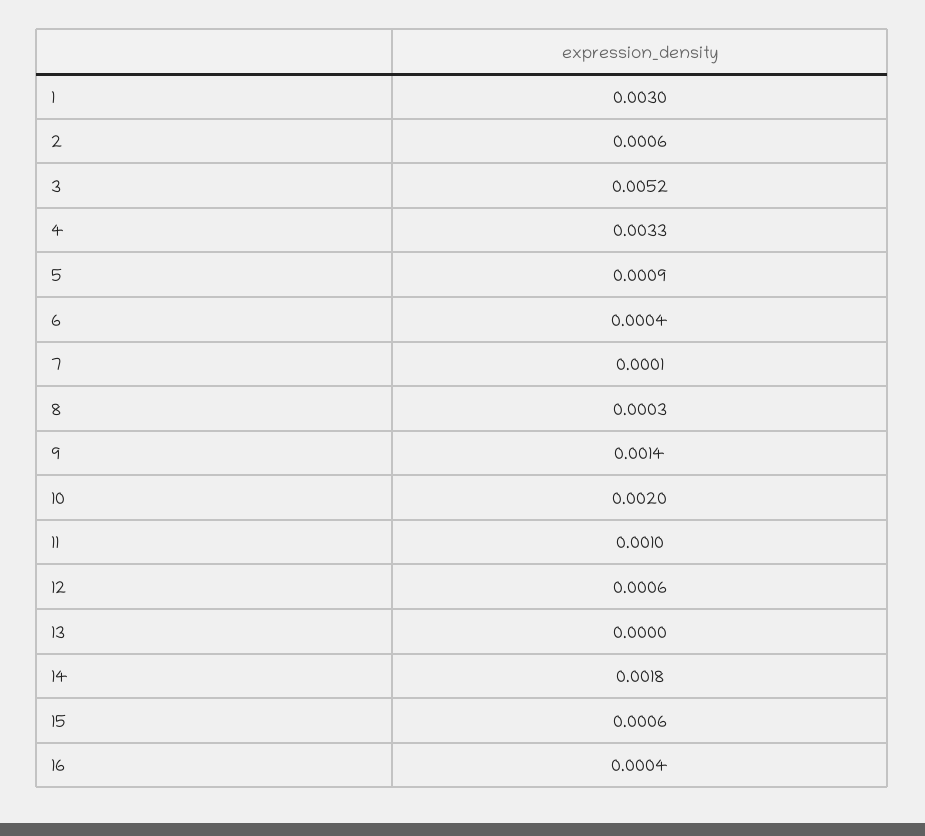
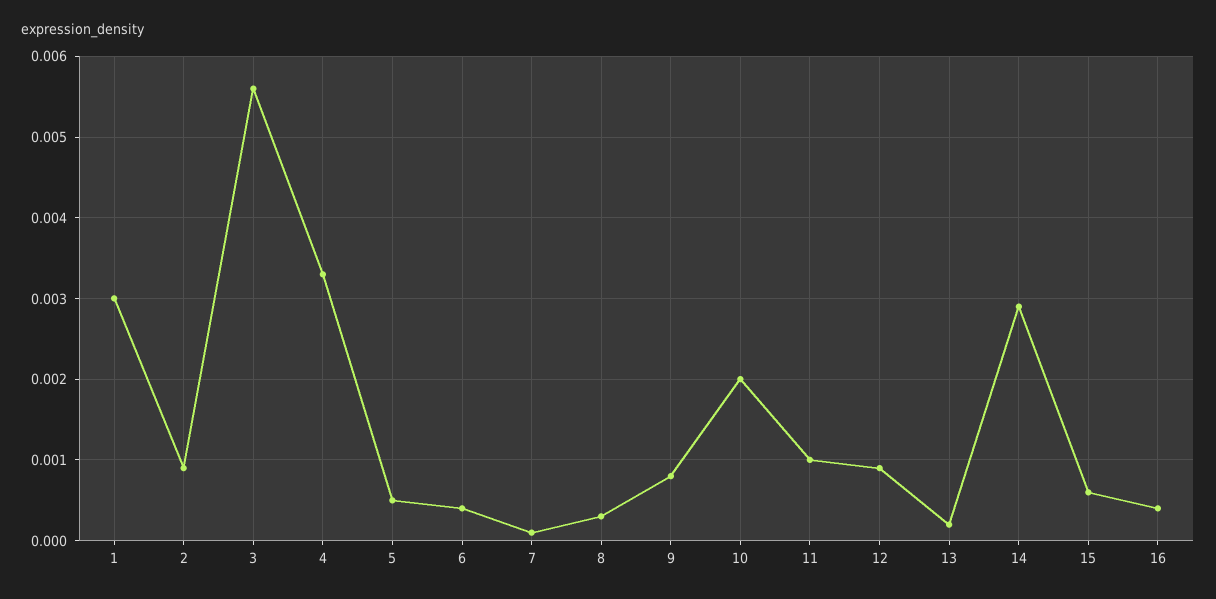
  {
    "1": 0.003,
-   "2": 0.0006,
+   "2": 0.0009,
-   "3": 0.0052,
+   "3": 0.0056,
    "4": 0.0033,
-   "5": 0.0009,
+   "5": 0.0005,
    "6": 0.0004,
    "7": 0.0001,
    "8": 0.0003,
-   "9": 0.0014,
+   "9": 0.0008,
    "10": 0.002,
    "11": 0.001,
-   "12": 0.0006,
+   "12": 0.0009,
-   "13": 0,
+   "13": 0.0002,
-   "14": 0.0018,
+   "14": 0.0029,
    "15": 0.0006,
    "16": 0.0004
  }

